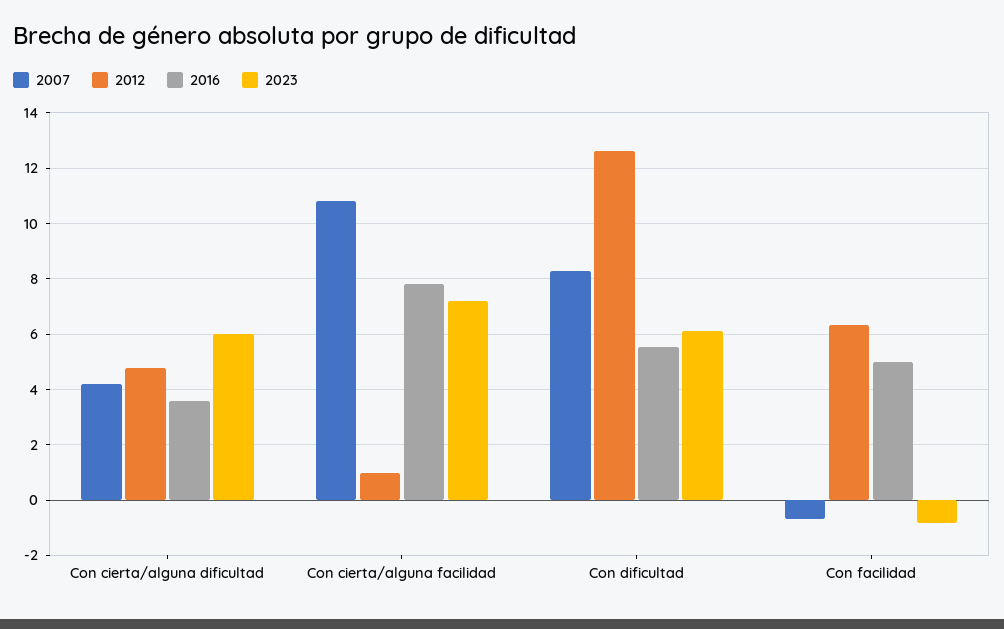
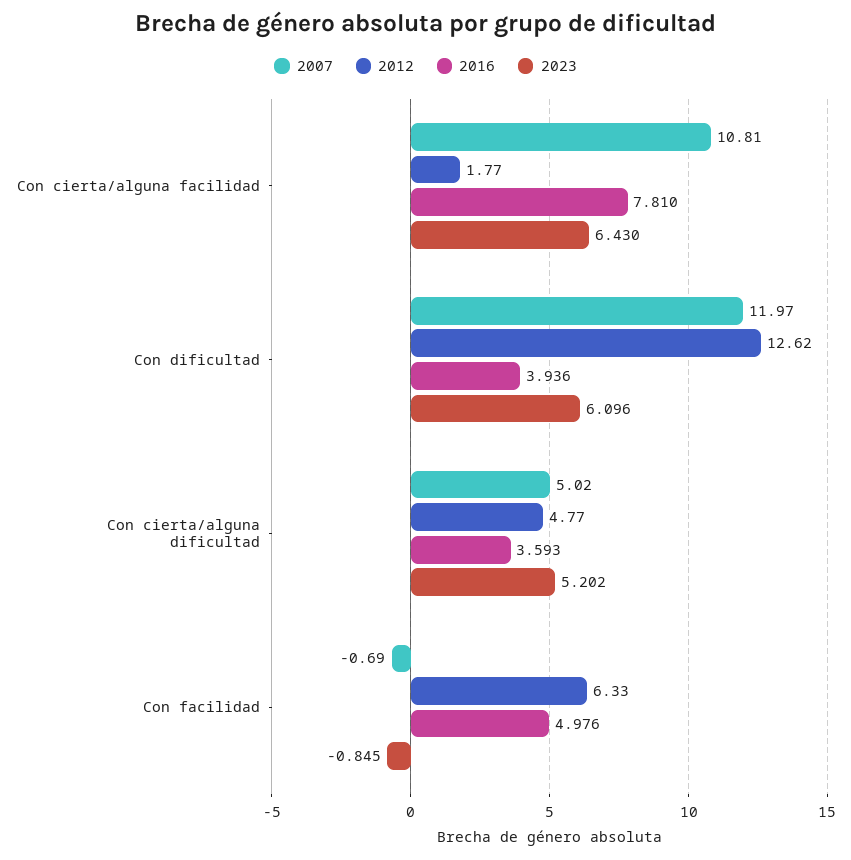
  {
    "2007": {
-     "Con cierta/alguna dificultad": 4.25,
+     "Con cierta/alguna dificultad": 5.02,
      "Con cierta/alguna facilidad": 10.81,
-     "Con dificultad": 8.25,
+     "Con dificultad": 11.97,
      "Con facilidad": -0.69
    },
    "2012": {
      "Con cierta/alguna dificultad": 4.77,
-     "Con cierta/alguna facilidad": 1,
+     "Con cierta/alguna facilidad": 1.77,
      "Con dificultad": 12.62,
      "Con facilidad": 6.33
    },
    "2016": {
      "Con cierta/alguna dificultad": 3.593,
      "Con cierta/alguna facilidad": 7.81,
-     "Con dificultad": 5.5,
+     "Con dificultad": 3.936,
      "Con facilidad": 4.976
    },
    "2023": {
-     "Con cierta/alguna dificultad": 6,
+     "Con cierta/alguna dificultad": 5.202,
-     "Con cierta/alguna facilidad": 7.25,
+     "Con cierta/alguna facilidad": 6.43,
      "Con dificultad": 6.096,
      "Con facilidad": -0.845
    }
  }

